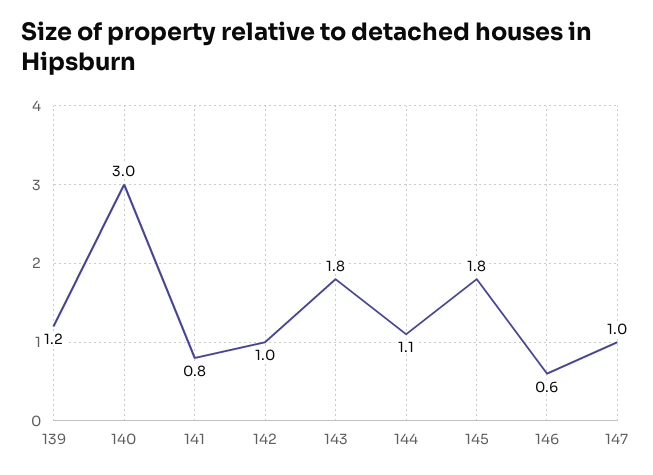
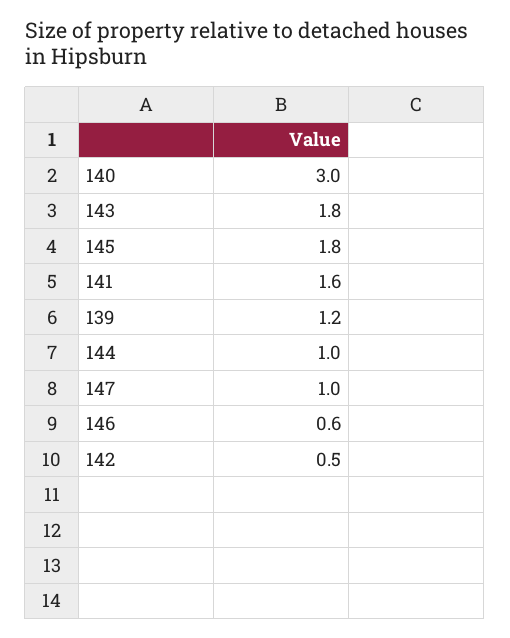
  {
    "139": 1.2,
    "140": 3,
-   "141": 0.8,
+   "141": 1.6,
-   "142": 1,
+   "142": 0.5,
    "143": 1.8,
-   "144": 1.1,
+   "144": 1,
    "145": 1.8,
    "146": 0.6,
    "147": 1
  }

